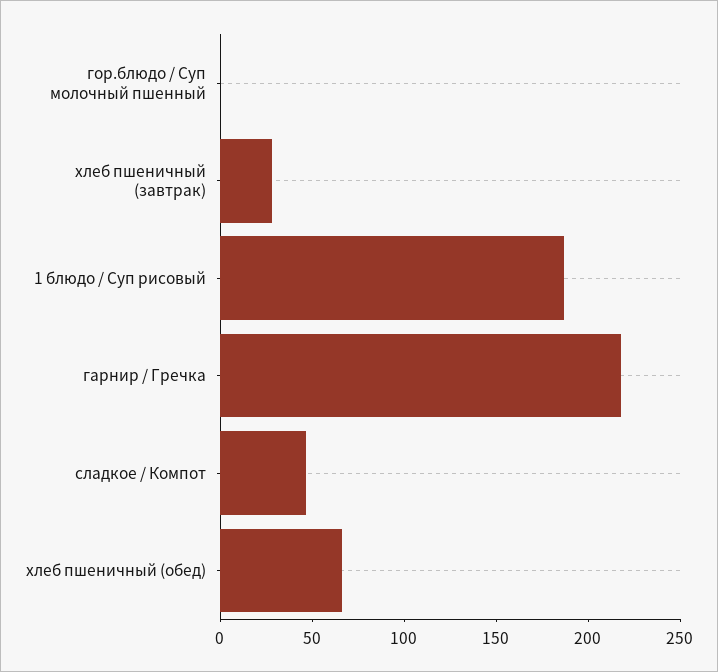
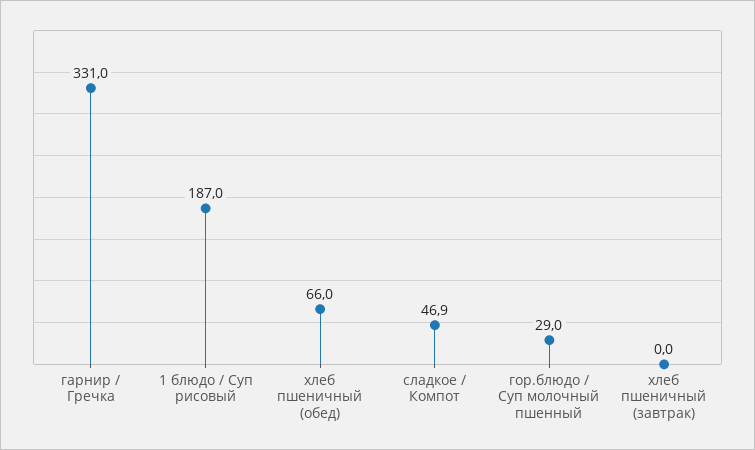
  {
-   "гор.блюдо / Суп молочный пшенный": 0,
+   "гор.блюдо / Суп молочный пшенный": 29,
-   "хлеб пшеничный (завтрак)": 30,
+   "хлеб пшеничный (завтрак)": 0,
    "1 блюдо / Суп рисовый": 187,
-   "гарнир / Гречка": 220,
+   "гарнир / Гречка": 331,
    "сладкое / Компот": 46.9,
    "хлеб пшеничный (обед)": 66
  }

